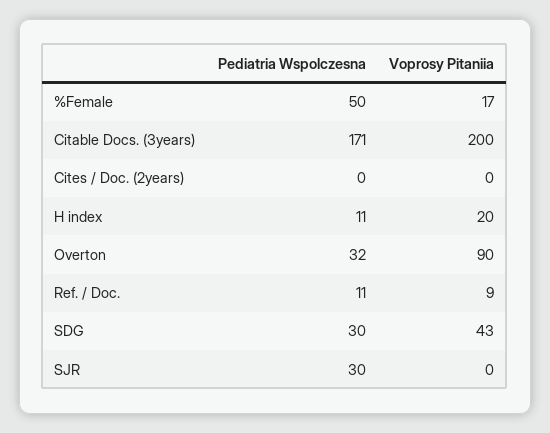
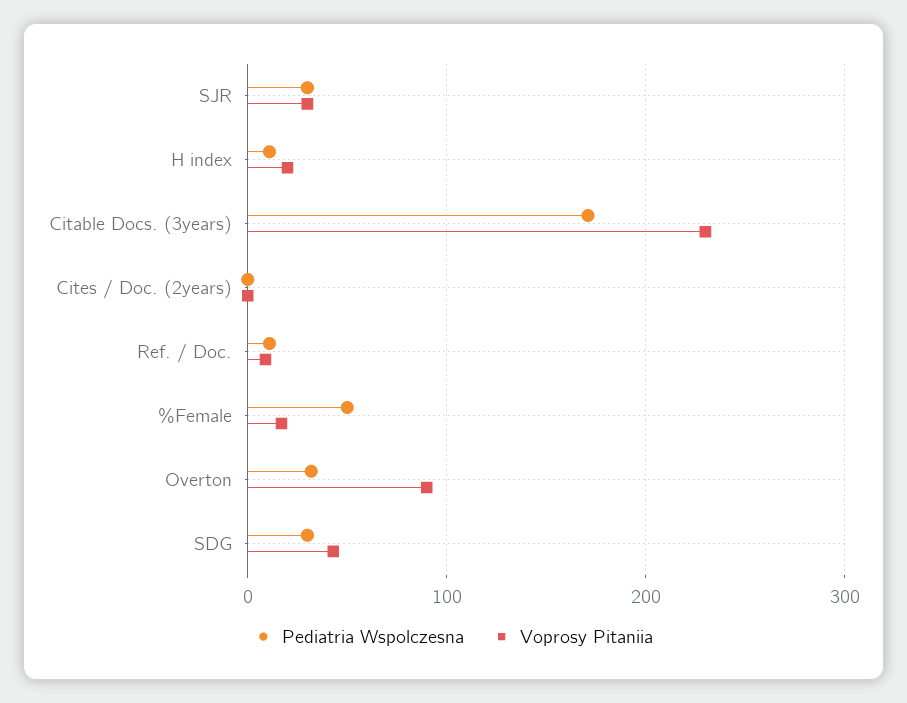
  {
    "Pediatria Wspolczesna": {
      "%Female": 50,
      "Citable Docs. (3years)": 171,
      "Cites / Doc. (2years)": 0,
      "H index": 11,
      "Overton": 32,
      "Ref. / Doc.": 11,
      "SDG": 30,
      "SJR": 30
    },
    "Voprosy Pitaniia": {
      "%Female": 17,
-     "Citable Docs. (3years)": 200,
+     "Citable Docs. (3years)": 230,
      "Cites / Doc. (2years)": 0,
      "H index": 20,
      "Overton": 90,
      "Ref. / Doc.": 9,
      "SDG": 43,
-     "SJR": 0
+     "SJR": 30
    }
  }

